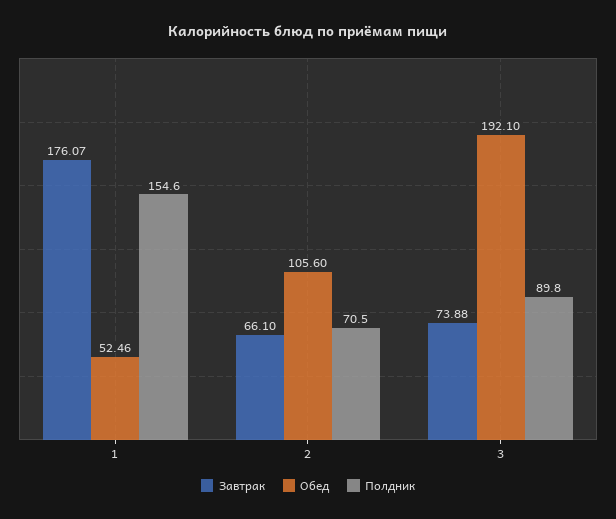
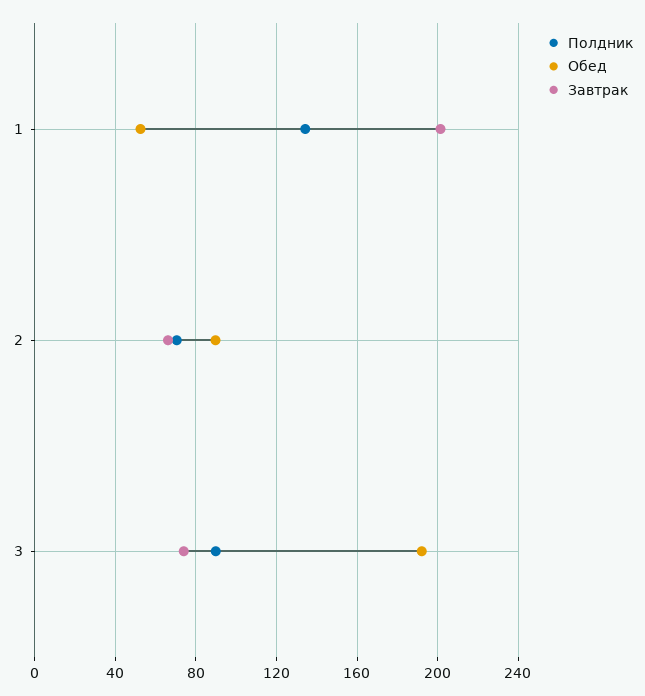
  {
    "Завтрак": {
-     "1": 176.07,
+     "1": 200,
      "2": 66.1,
      "3": 73.88
    },
    "Обед": {
      "1": 52.46,
-     "2": 105.6,
+     "2": 90,
      "3": 192.1
    },
    "Полдник": {
-     "1": 154.6,
+     "1": 135,
      "2": 70.5,
      "3": 89.8
    }
  }

